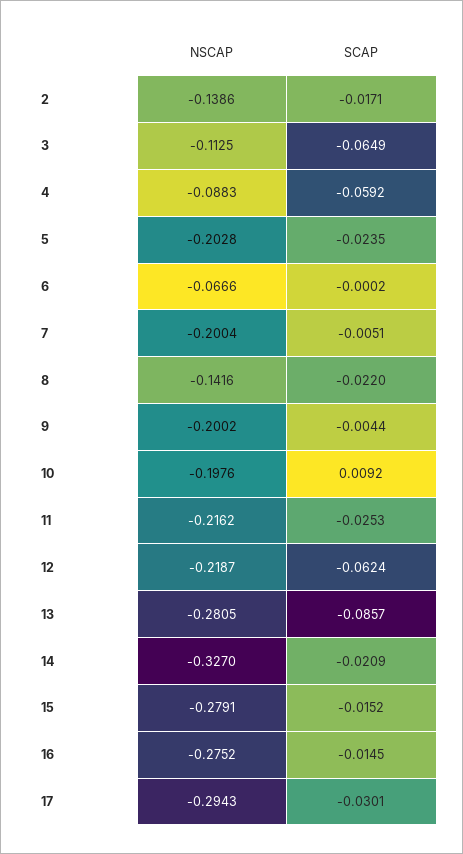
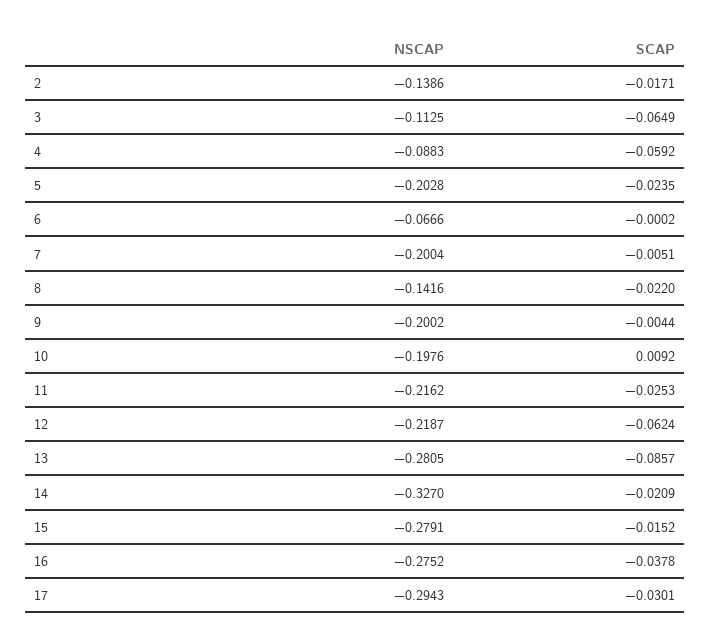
  {
    "NSCAP": {
      "2": -0.1386,
      "3": -0.1125,
      "4": -0.0883,
      "5": -0.2028,
      "6": -0.0666,
      "7": -0.2004,
      "8": -0.1416,
      "9": -0.2002,
      "10": -0.1976,
      "11": -0.2162,
      "12": -0.2187,
      "13": -0.2805,
      "14": -0.327,
      "15": -0.2791,
      "16": -0.2752,
      "17": -0.2943
    },
    "SCAP": {
      "2": -0.0171,
      "3": -0.0649,
      "4": -0.0592,
      "5": -0.0235,
      "6": -0.0002,
      "7": -0.0051,
      "8": -0.022,
      "9": -0.0044,
      "10": 0.0092,
      "11": -0.0253,
      "12": -0.0624,
      "13": -0.0857,
      "14": -0.0209,
      "15": -0.0152,
-     "16": -0.0145,
+     "16": -0.0378,
      "17": -0.0301
    }
  }

